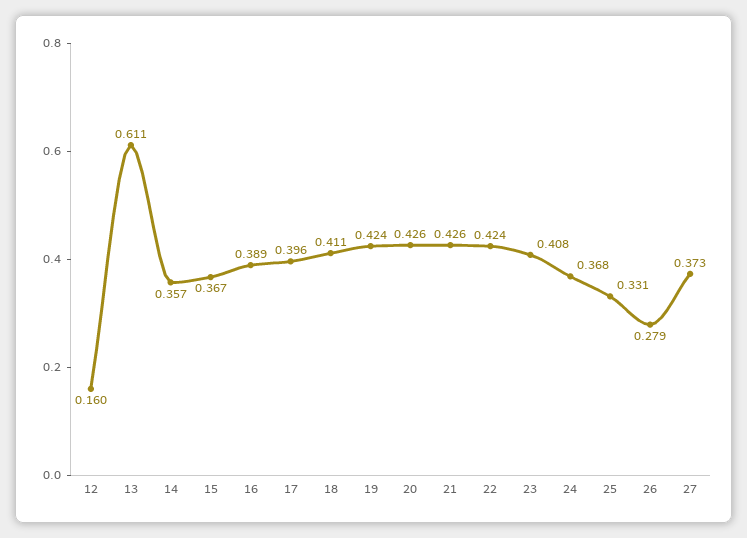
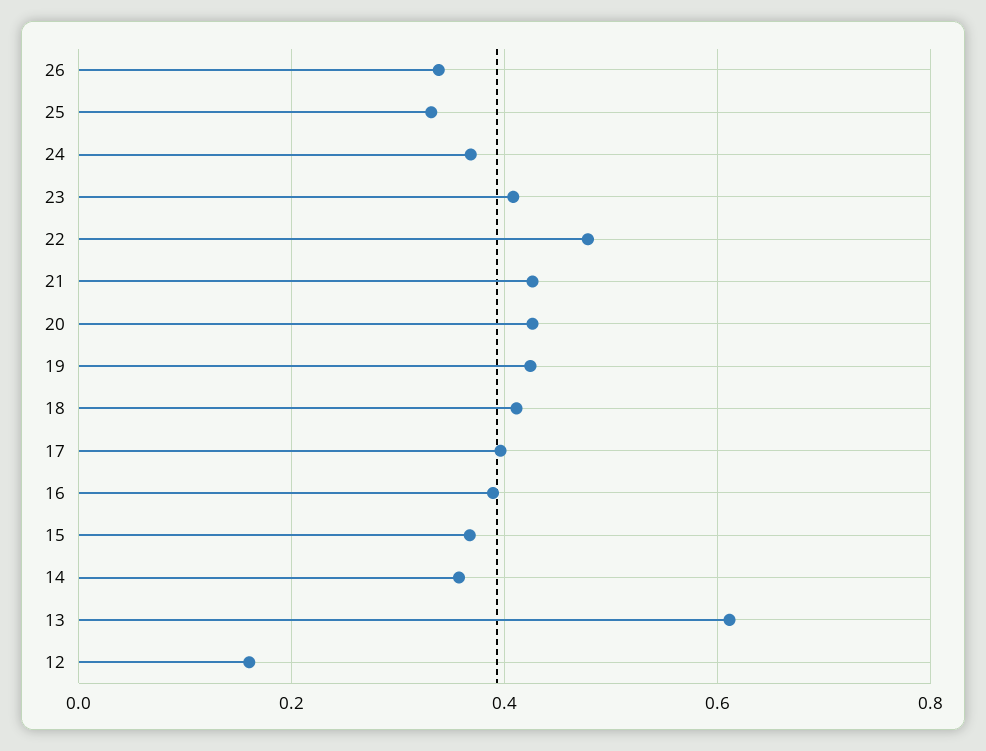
  {
    "12": 0.16,
    "13": 0.611,
    "14": 0.357,
    "15": 0.367,
    "16": 0.389,
    "17": 0.396,
    "18": 0.411,
    "19": 0.424,
    "20": 0.426,
    "21": 0.426,
-   "22": 0.424,
+   "22": 0.48,
    "23": 0.408,
    "24": 0.368,
    "25": 0.331,
-   "26": 0.279,
+   "26": 0.34
-   "27": 0.373
  }

